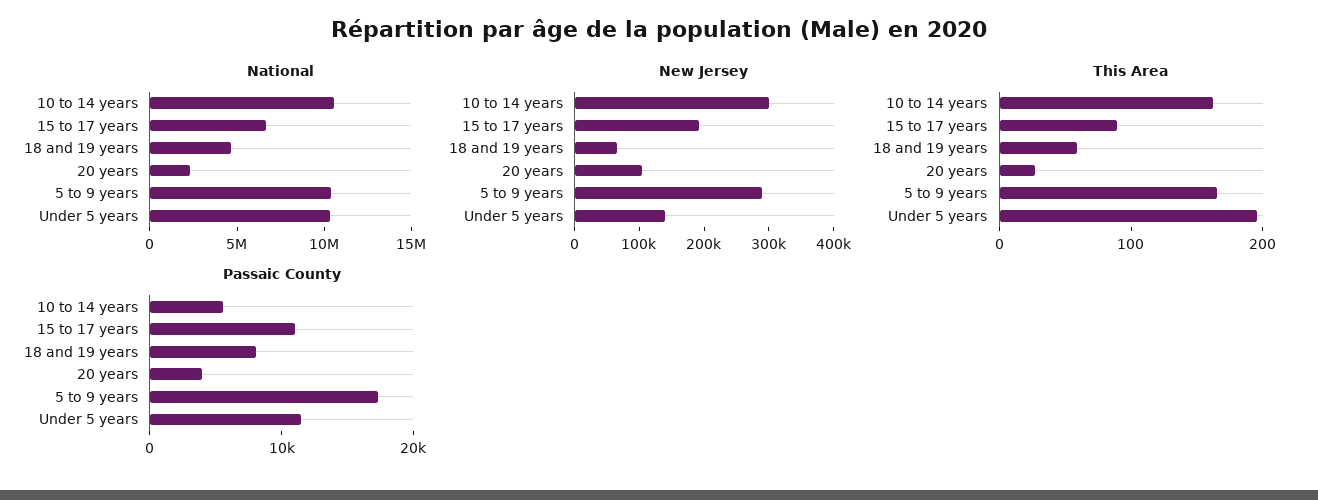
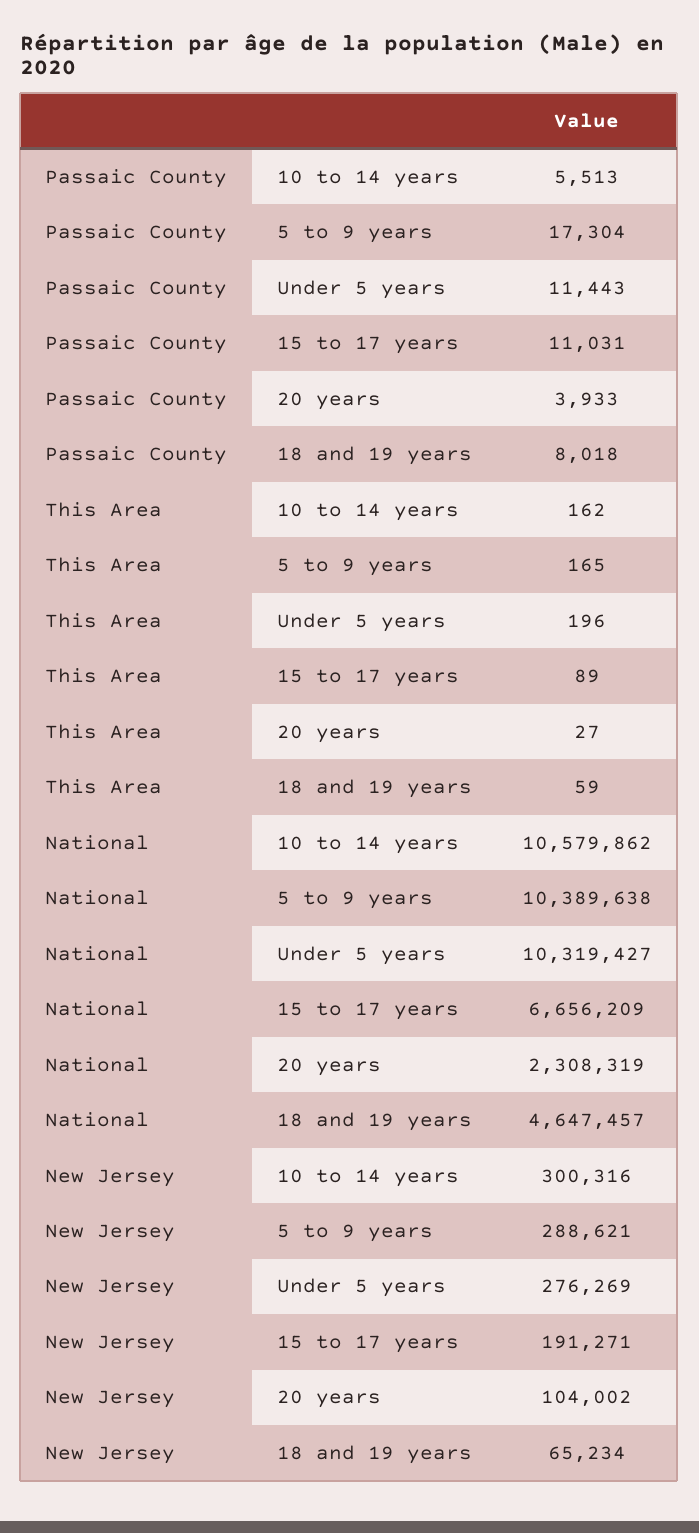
  {
    "National": {
      "10 to 14 years": 10579862,
      "15 to 17 years": 6656209,
      "18 and 19 years": 4647457,
      "20 years": 2308319,
      "5 to 9 years": 10389638,
      "Under 5 years": 10319427
    },
    "New Jersey": {
      "10 to 14 years": 300316,
      "15 to 17 years": 191271,
      "18 and 19 years": 65234,
      "20 years": 104002,
      "5 to 9 years": 288621,
-     "Under 5 years": 140000
+     "Under 5 years": 276269
    },
    "This Area": {
      "10 to 14 years": 162,
      "15 to 17 years": 89,
      "18 and 19 years": 59,
      "20 years": 27,
      "5 to 9 years": 165,
      "Under 5 years": 196
    },
    "Passaic County": {
      "10 to 14 years": 5513,
      "15 to 17 years": 11031,
      "18 and 19 years": 8018,
      "20 years": 3933,
      "5 to 9 years": 17304,
      "Under 5 years": 11443
    }
  }

